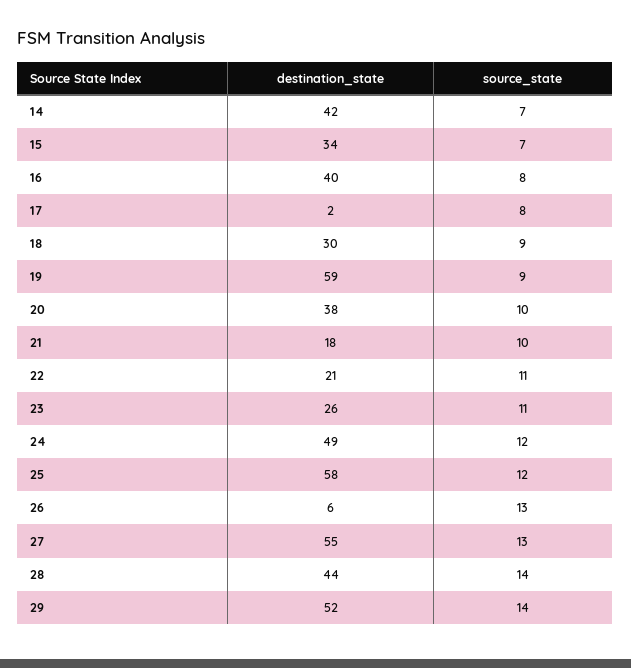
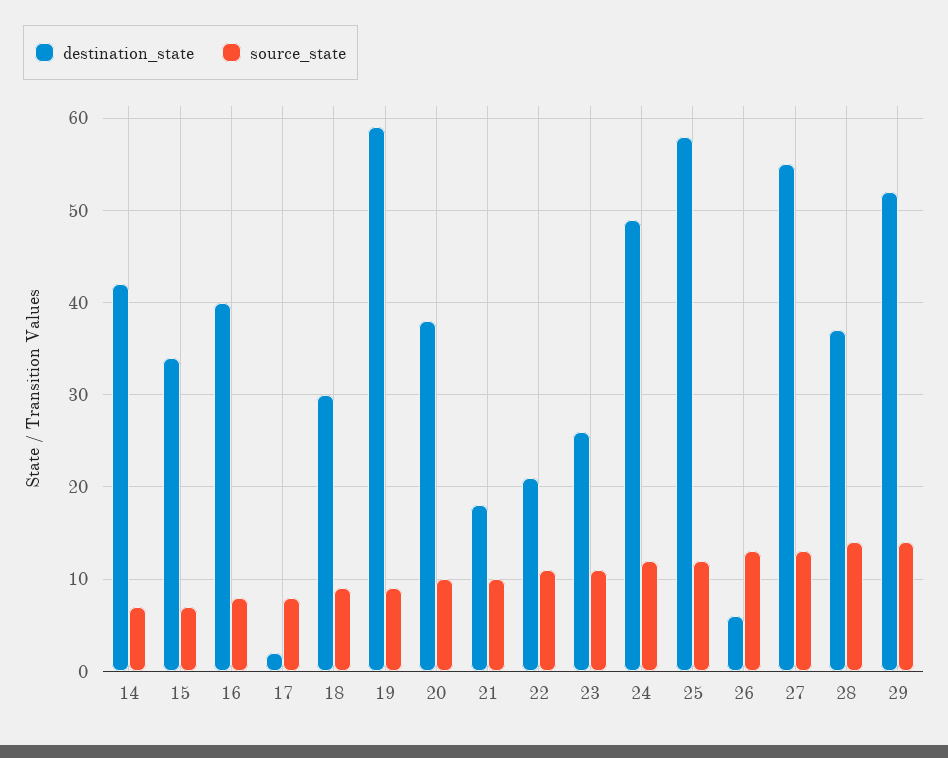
  {
    "destination_state": {
      "14": 42,
      "15": 34,
      "16": 40,
      "17": 2,
      "18": 30,
      "19": 59,
      "20": 38,
      "21": 18,
      "22": 21,
      "23": 26,
      "24": 49,
      "25": 58,
      "26": 6,
      "27": 55,
-     "28": 44,
+     "28": 37,
      "29": 52
    },
    "source_state": {
      "14": 7,
      "15": 7,
      "16": 8,
      "17": 8,
      "18": 9,
      "19": 9,
      "20": 10,
      "21": 10,
      "22": 11,
      "23": 11,
      "24": 12,
      "25": 12,
      "26": 13,
      "27": 13,
      "28": 14,
      "29": 14
    }
  }

